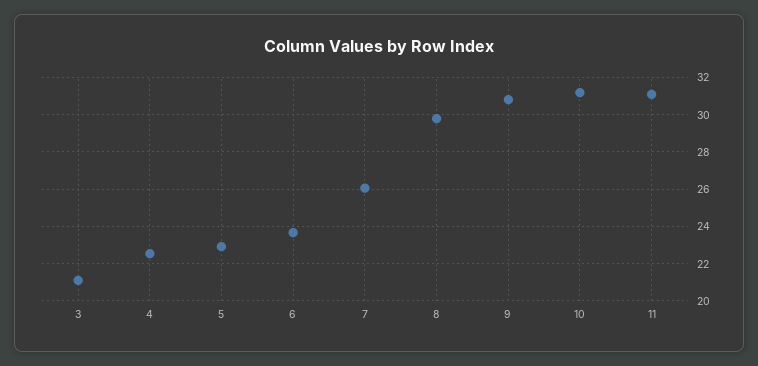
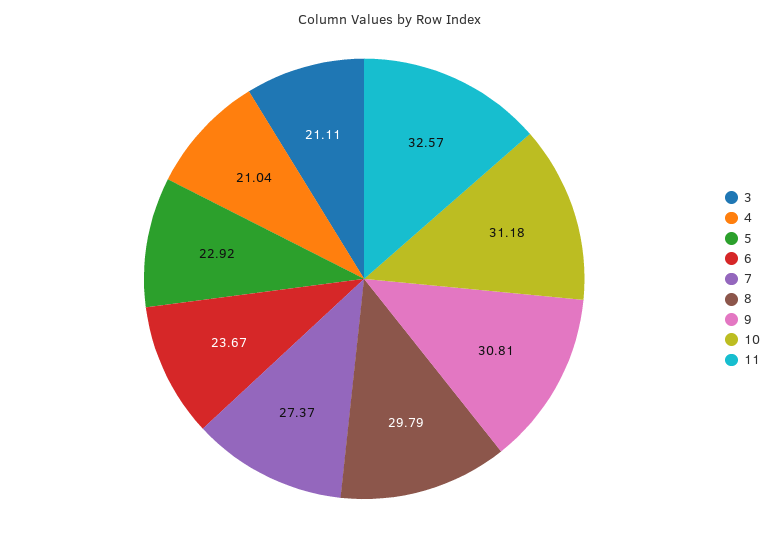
  {
    "3": 21.11,
-   "4": 22.5,
+   "4": 21.04,
    "5": 22.92,
    "6": 23.67,
-   "7": 26,
+   "7": 27.37,
    "8": 29.79,
    "9": 30.81,
    "10": 31.18,
-   "11": 31
+   "11": 32.57
  }

